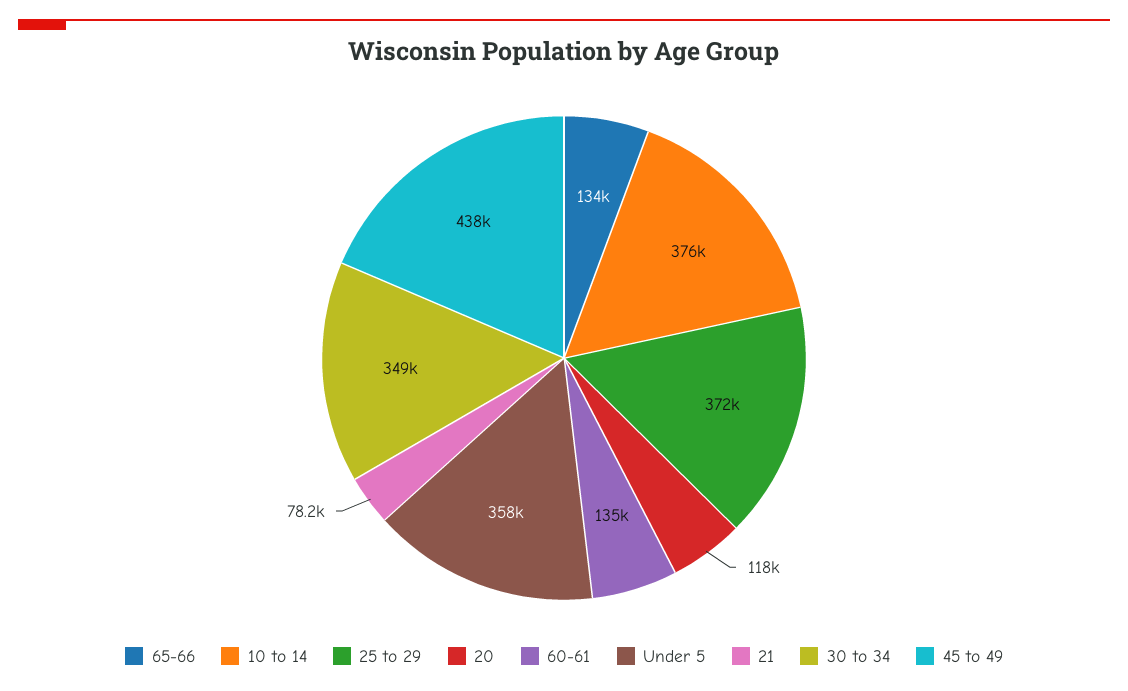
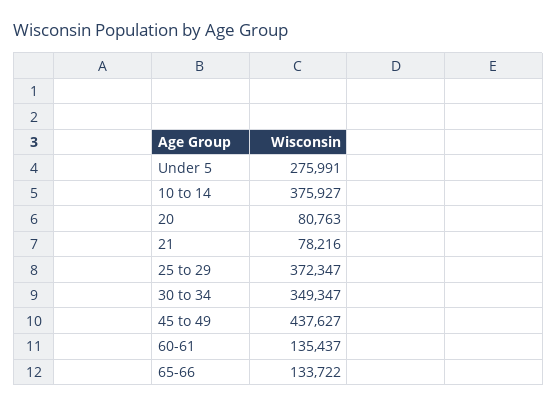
  {
    "65-66": 133722,
    "10 to 14": 375927,
    "25 to 29": 372347,
-   "20": 118000,
+   "20": 80763,
    "60-61": 135437,
-   "Under 5": 358000,
+   "Under 5": 275991,
    "21": 78216,
    "30 to 34": 349347,
    "45 to 49": 437627
  }

